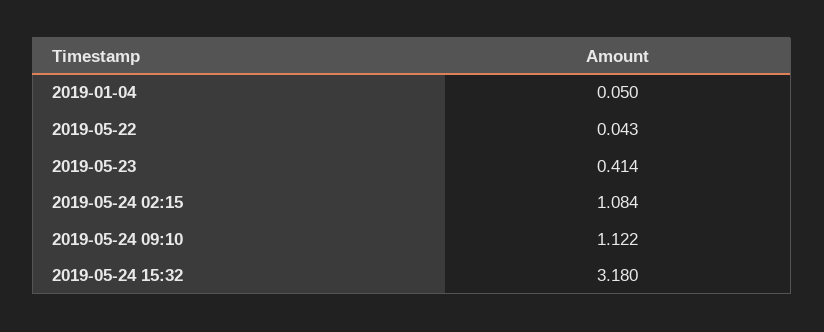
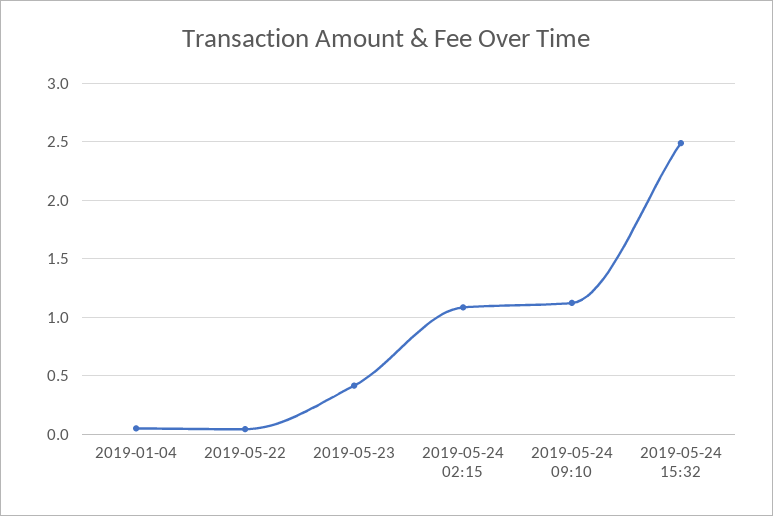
  {
    "2019-01-04": 0.05,
    "2019-05-22": 0.043,
    "2019-05-23": 0.414,
    "2019-05-24 02:15": 1.084,
    "2019-05-24 09:10": 1.122,
-   "2019-05-24 15:32": 3.18
+   "2019-05-24 15:32": 2.5
  }

